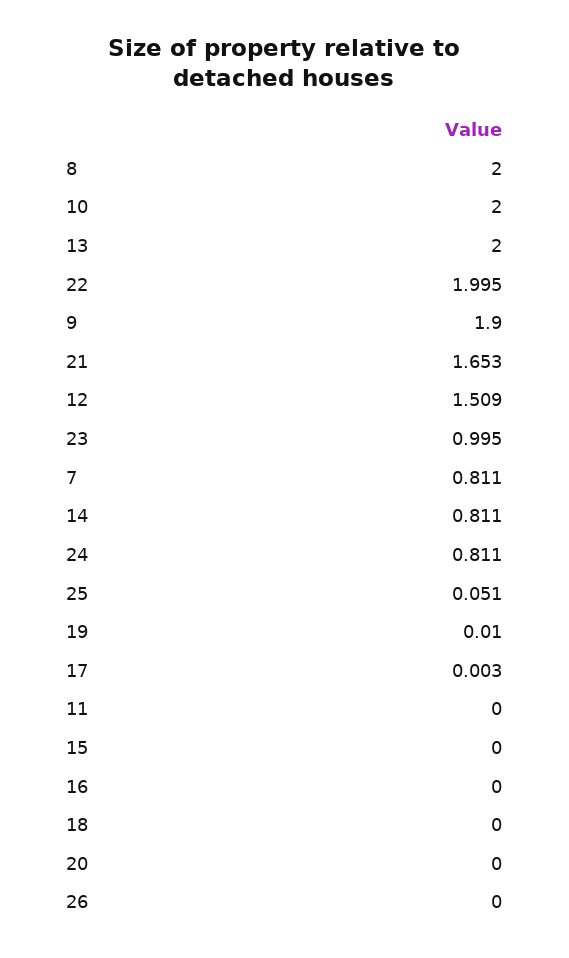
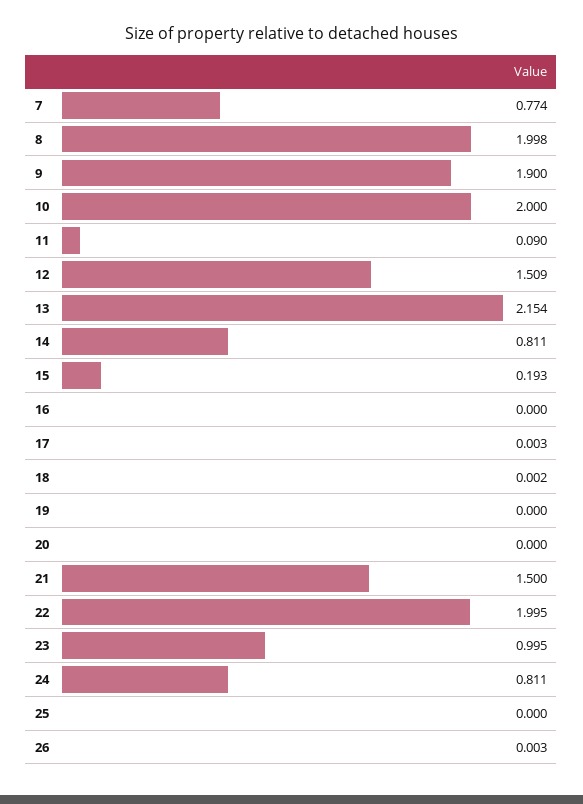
  {
-   "8": 2,
+   "8": 1.998,
    "10": 2,
-   "13": 2,
+   "13": 2.154,
    "22": 1.995,
    "9": 1.9,
-   "21": 1.653,
+   "21": 1.5,
    "12": 1.509,
    "23": 0.995,
-   "7": 0.811,
+   "7": 0.774,
    "14": 0.811,
    "24": 0.811,
-   "25": 0.051,
+   "25": 0,
-   "19": 0.01,
+   "19": 0,
    "17": 0.003,
-   "11": 0,
+   "11": 0.09,
-   "15": 0,
+   "15": 0.193,
    "16": 0,
-   "18": 0,
+   "18": 0.002,
    "20": 0,
-   "26": 0
+   "26": 0.003
  }

